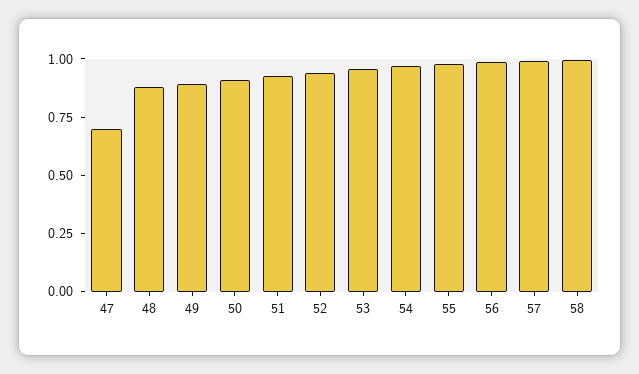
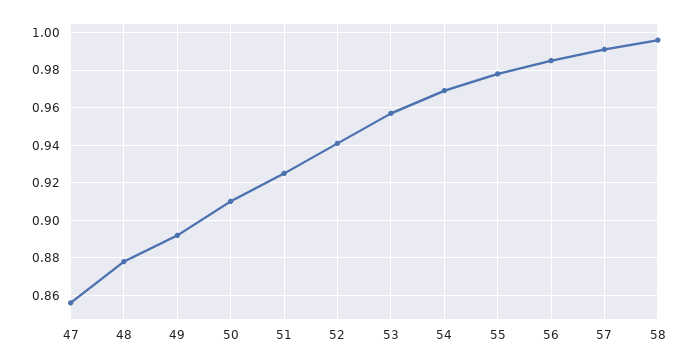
  {
-   "47": 0.7,
+   "47": 0.855,
    "48": 0.88,
    "49": 0.89,
    "50": 0.91,
    "51": 0.925,
    "52": 0.94,
    "53": 0.955,
    "54": 0.97,
    "55": 0.98,
    "56": 0.985,
    "57": 0.99,
    "58": 0.995
  }

